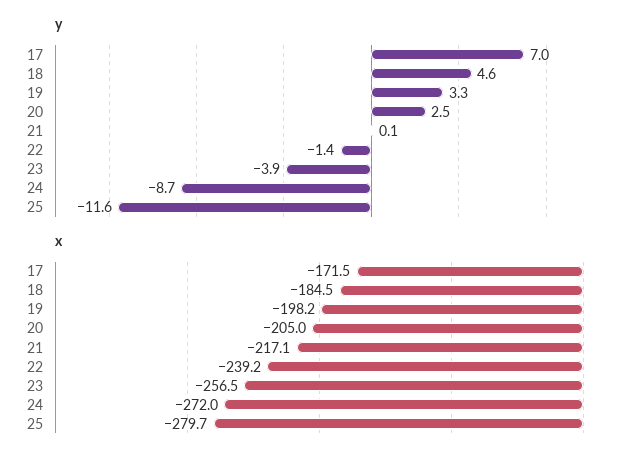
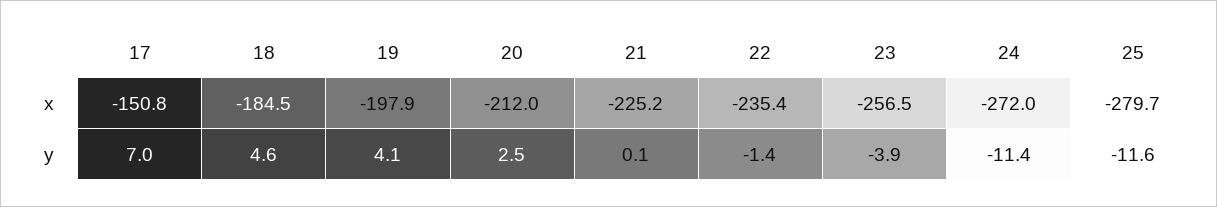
  {
    "y": {
      "17": 7,
      "18": 4.6,
-     "19": 3.3,
+     "19": 4.1,
      "20": 2.5,
      "21": 0.1,
      "22": -1.4,
      "23": -3.9,
-     "24": -8.7,
+     "24": -11.4,
      "25": -11.6
    },
    "x": {
-     "17": -171.5,
+     "17": -150.8,
      "18": -184.5,
-     "19": -198.2,
+     "19": -197.9,
-     "20": -205,
+     "20": -212,
-     "21": -217.1,
+     "21": -225.2,
-     "22": -239.2,
+     "22": -235.4,
      "23": -256.5,
      "24": -272,
      "25": -279.7
    }
  }

